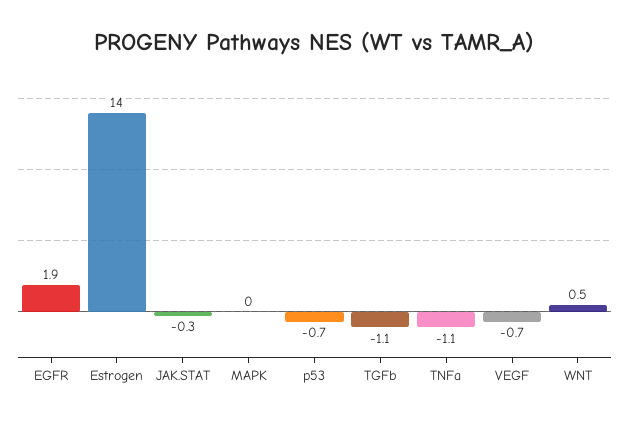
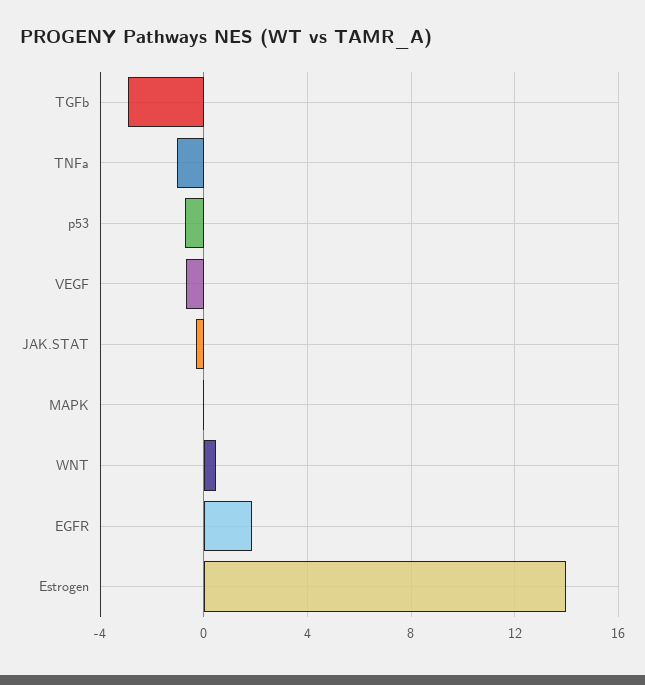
  {
    "EGFR": 1.9,
    "Estrogen": 14,
    "JAK.STAT": -0.3,
    "MAPK": 0,
    "p53": -0.7,
-   "TGFb": -1.1,
+   "TGFb": -3,
    "TNFa": -1.1,
    "VEGF": -0.7,
    "WNT": 0.5
  }

